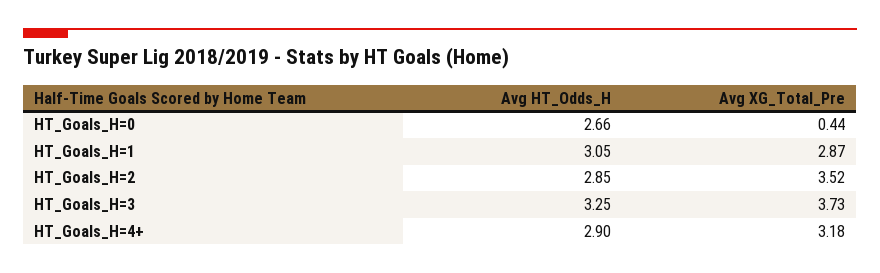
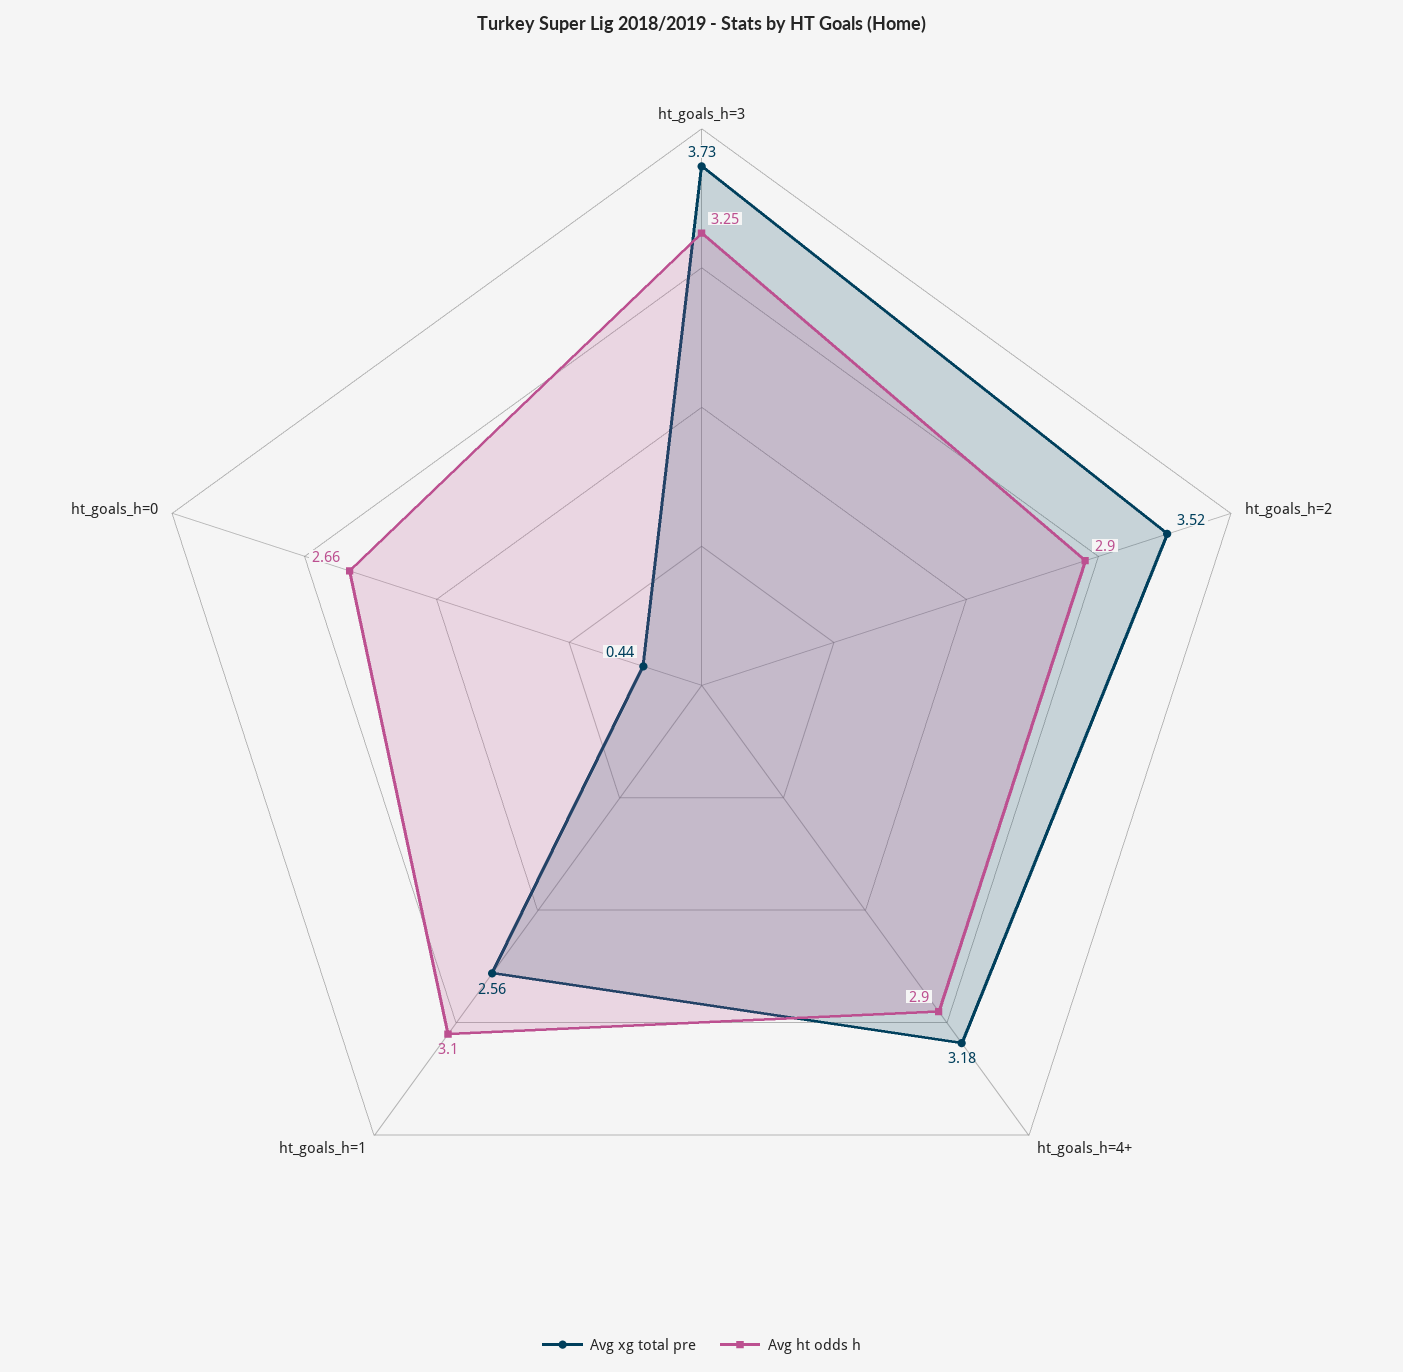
  {
    "Avg HT_Odds_H": {
      "HT_Goals_H=0": 2.66,
-     "HT_Goals_H=1": 3.05,
+     "HT_Goals_H=1": 3.1,
-     "HT_Goals_H=2": 2.85,
+     "HT_Goals_H=2": 2.9,
      "HT_Goals_H=3": 3.25,
      "HT_Goals_H=4+": 2.9
    },
    "Avg XG_Total_Pre": {
      "HT_Goals_H=0": 0.44,
-     "HT_Goals_H=1": 2.87,
+     "HT_Goals_H=1": 2.56,
      "HT_Goals_H=2": 3.52,
      "HT_Goals_H=3": 3.73,
      "HT_Goals_H=4+": 3.18
    }
  }

